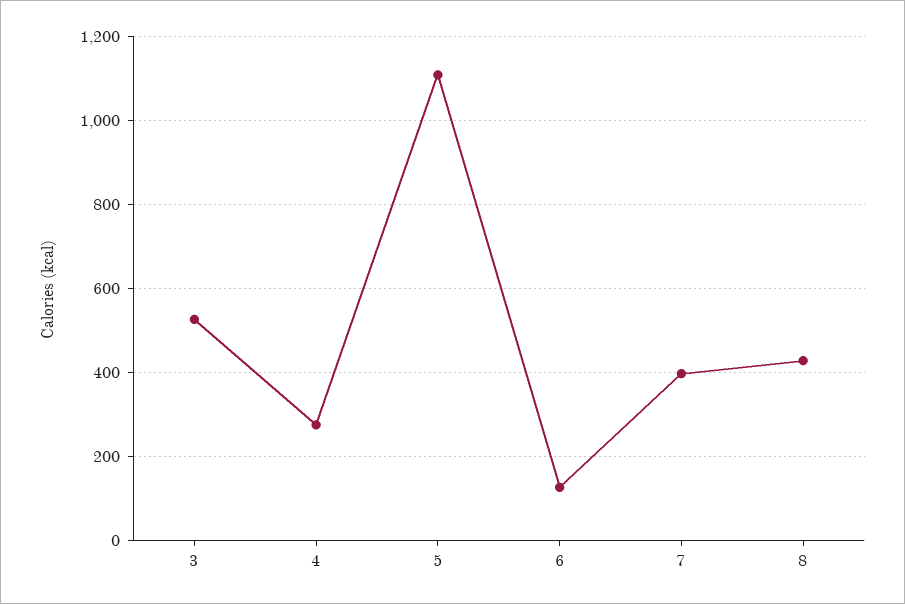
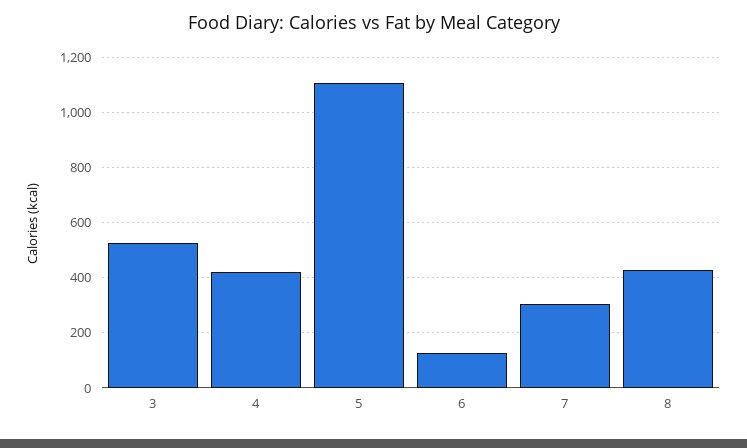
  {
    "3": 520,
-   "4": 280,
+   "4": 425,
    "5": 1100,
    "6": 120,
-   "7": 400,
+   "7": 300,
    "8": 420
  }

